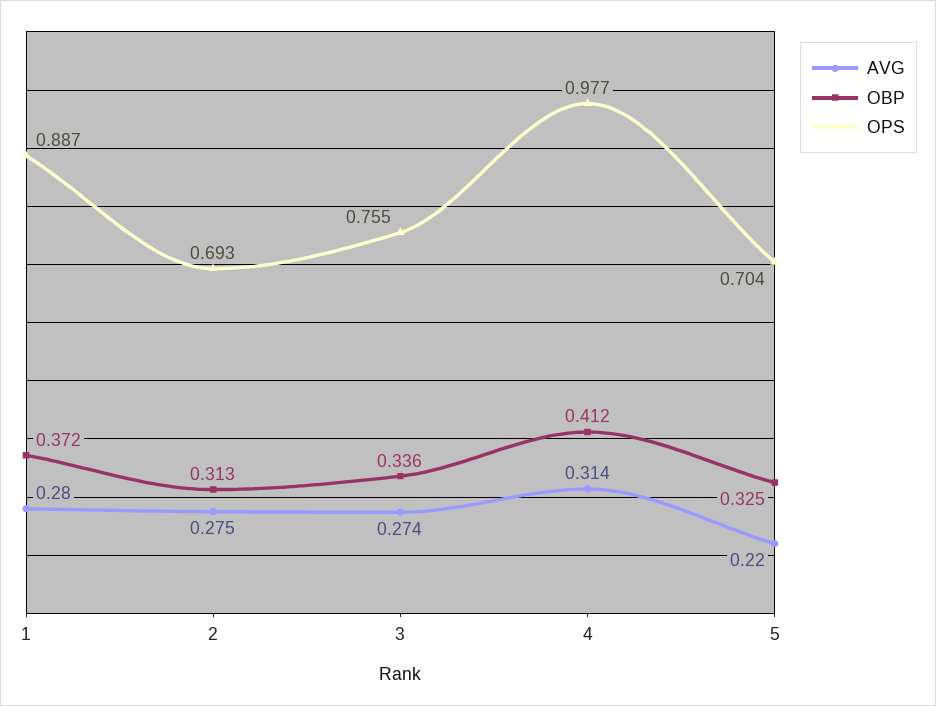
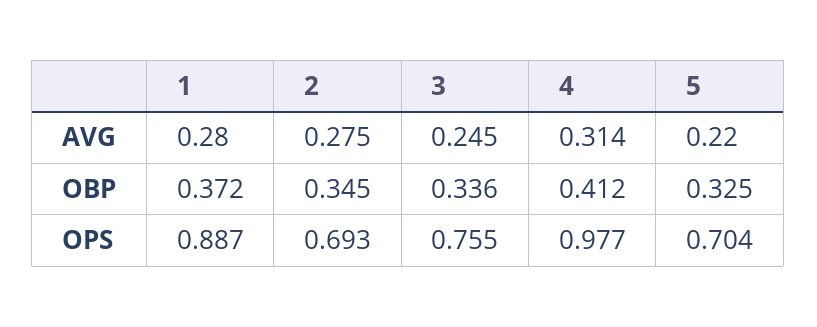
  {
    "AVG": {
      "1": 0.28,
      "2": 0.275,
-     "3": 0.274,
+     "3": 0.245,
      "4": 0.314,
      "5": 0.22
    },
    "OBP": {
      "1": 0.372,
-     "2": 0.313,
+     "2": 0.345,
      "3": 0.336,
      "4": 0.412,
      "5": 0.325
    },
    "OPS": {
      "1": 0.887,
      "2": 0.693,
      "3": 0.755,
      "4": 0.977,
      "5": 0.704
    }
  }

